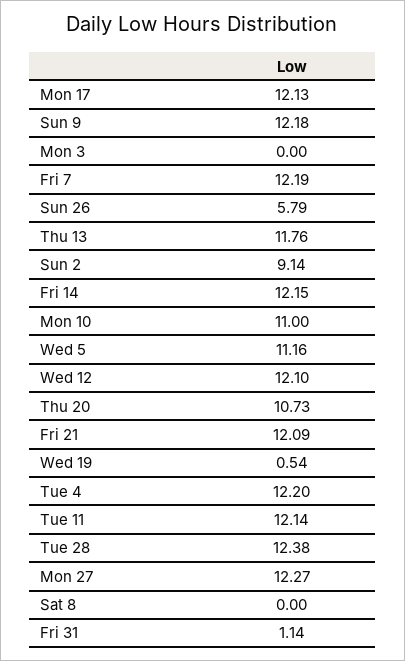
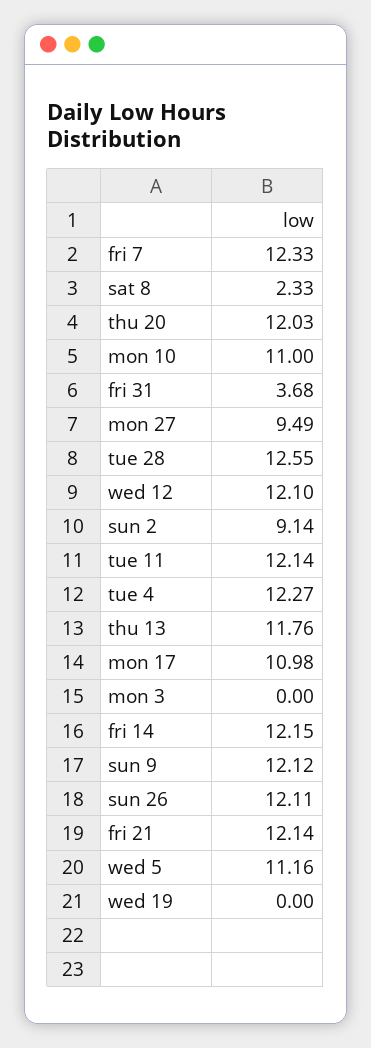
  {
-   "Mon 17": 12.13,
+   "Mon 17": 10.98,
-   "Sun 9": 12.18,
+   "Sun 9": 12.12,
    "Mon 3": 0,
-   "Fri 7": 12.19,
+   "Fri 7": 12.33,
-   "Sun 26": 5.79,
+   "Sun 26": 12.11,
    "Thu 13": 11.76,
    "Sun 2": 9.14,
    "Fri 14": 12.15,
    "Mon 10": 11,
    "Wed 5": 11.16,
    "Wed 12": 12.1,
-   "Thu 20": 10.73,
+   "Thu 20": 12.03,
-   "Fri 21": 12.09,
+   "Fri 21": 12.14,
-   "Wed 19": 0.54,
+   "Wed 19": 0,
-   "Tue 4": 12.2,
+   "Tue 4": 12.27,
    "Tue 11": 12.14,
-   "Tue 28": 12.38,
+   "Tue 28": 12.55,
-   "Mon 27": 12.27,
+   "Mon 27": 9.49,
-   "Sat 8": 0,
+   "Sat 8": 2.33,
-   "Fri 31": 1.14
+   "Fri 31": 3.68
  }

